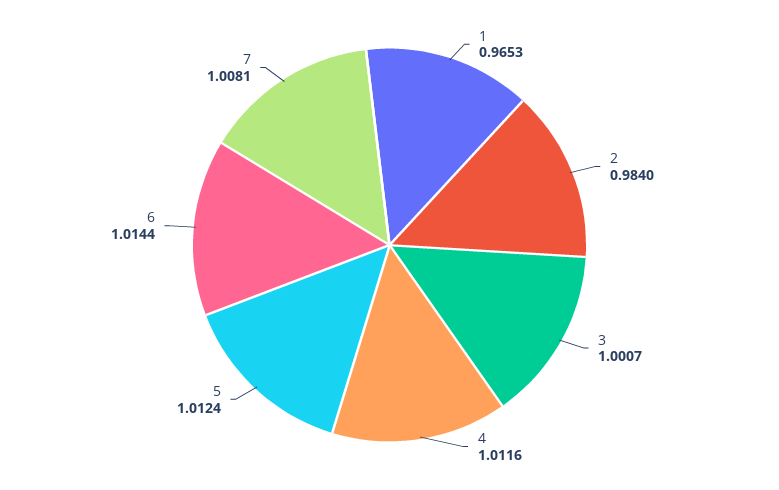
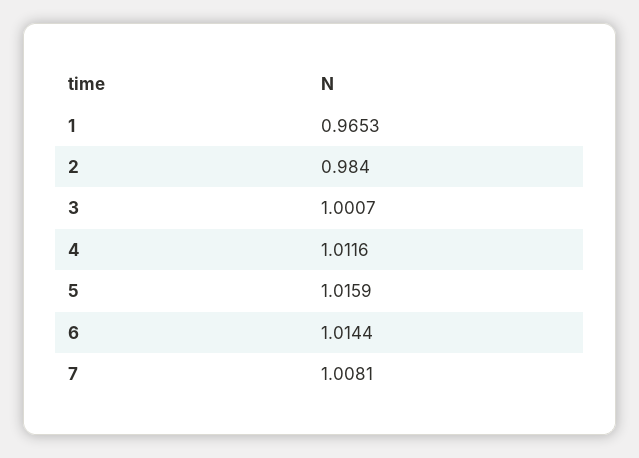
  {
    "1": 0.9653,
    "2": 0.984,
    "3": 1.0007,
    "4": 1.0116,
-   "5": 1.0124,
+   "5": 1.0159,
    "6": 1.0144,
    "7": 1.0081
  }

